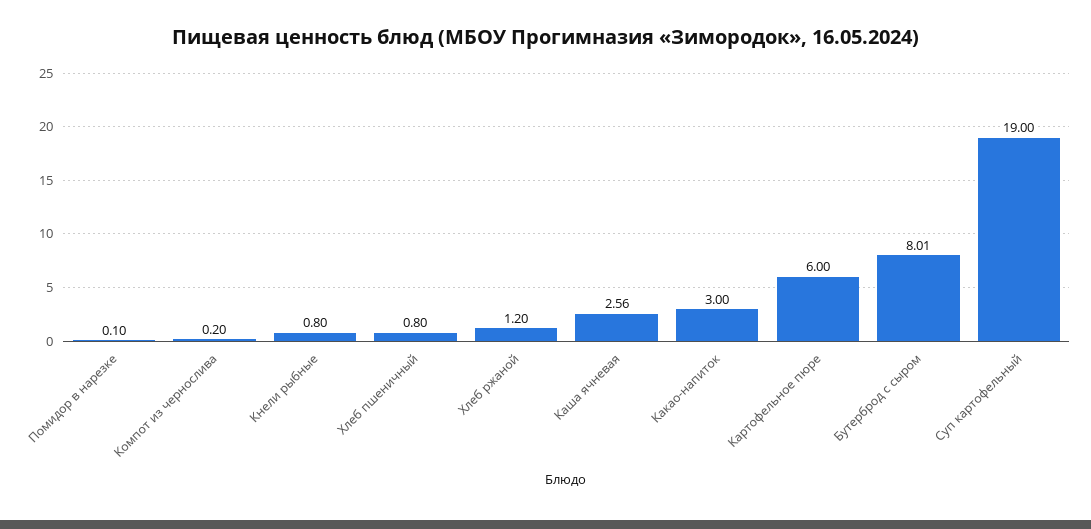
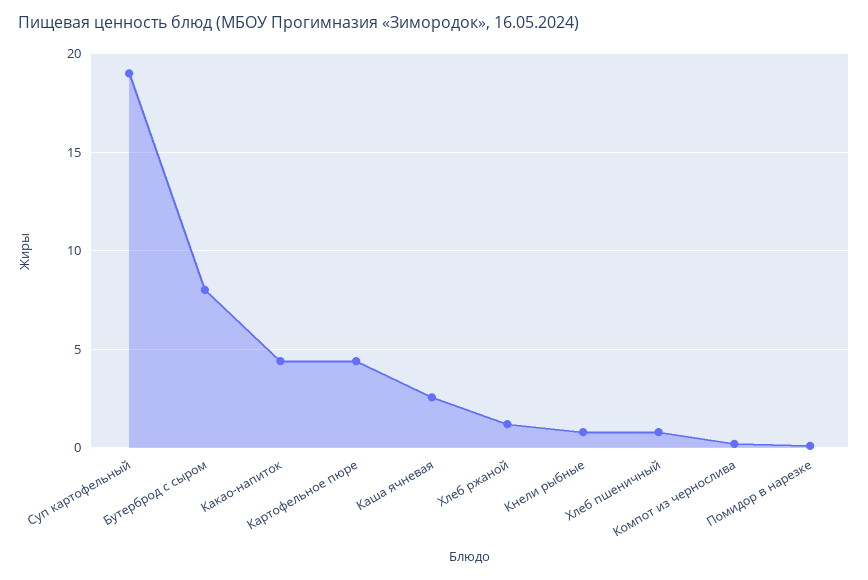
  {
    "Помидор в нарезке": 0.1,
    "Компот из чернослива": 0.2,
    "Кнели рыбные": 0.8,
    "Хлеб пшеничный": 0.8,
    "Хлеб ржаной": 1.2,
    "Каша ячневая": 2.56,
-   "Какао-напиток": 3,
+   "Какао-напиток": 4.5,
-   "Картофельное пюре": 6,
+   "Картофельное пюре": 4.5,
    "Бутерброд с сыром": 8.01,
    "Суп картофельный": 19
  }

